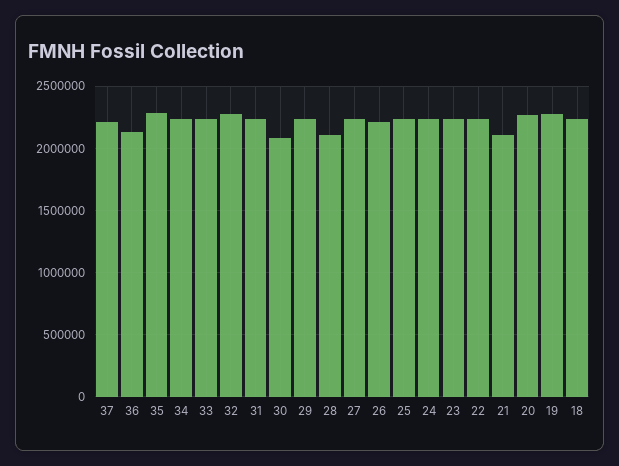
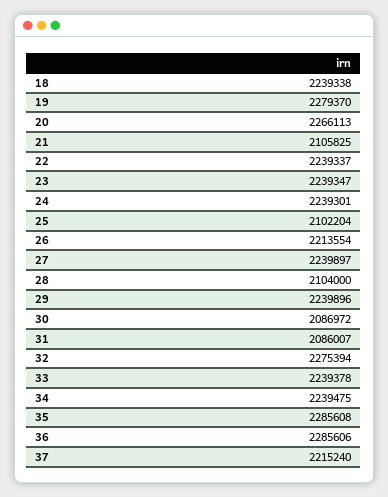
  {
    "37": 2215240,
-   "36": 2150000,
+   "36": 2285606,
    "35": 2285608,
    "34": 2239475,
    "33": 2239378,
    "32": 2275394,
-   "31": 2250000,
+   "31": 2086007,
    "30": 2086972,
    "29": 2239896,
    "28": 2104000,
    "27": 2239897,
    "26": 2213554,
-   "25": 2250000,
+   "25": 2102204,
    "24": 2239301,
    "23": 2239347,
    "22": 2239337,
    "21": 2105825,
    "20": 2266113,
    "19": 2279370,
    "18": 2239338
  }

